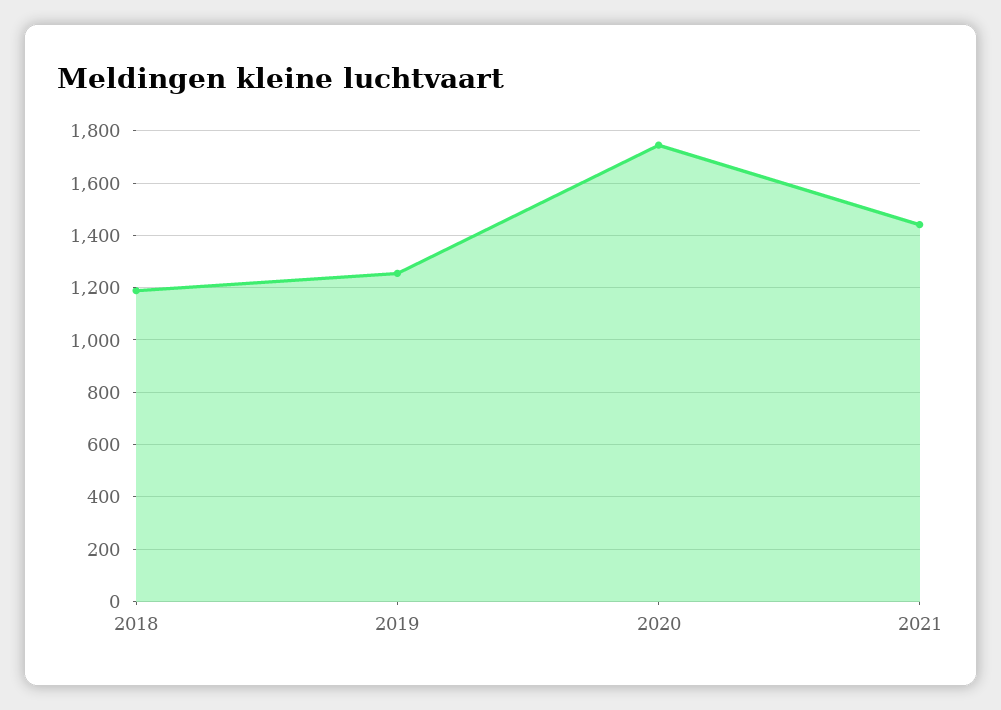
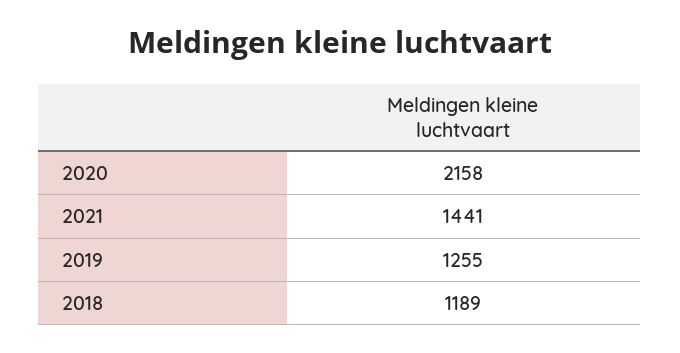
  {
    "2018": 1189,
    "2019": 1255,
-   "2020": 1750,
+   "2020": 2158,
    "2021": 1441
  }

